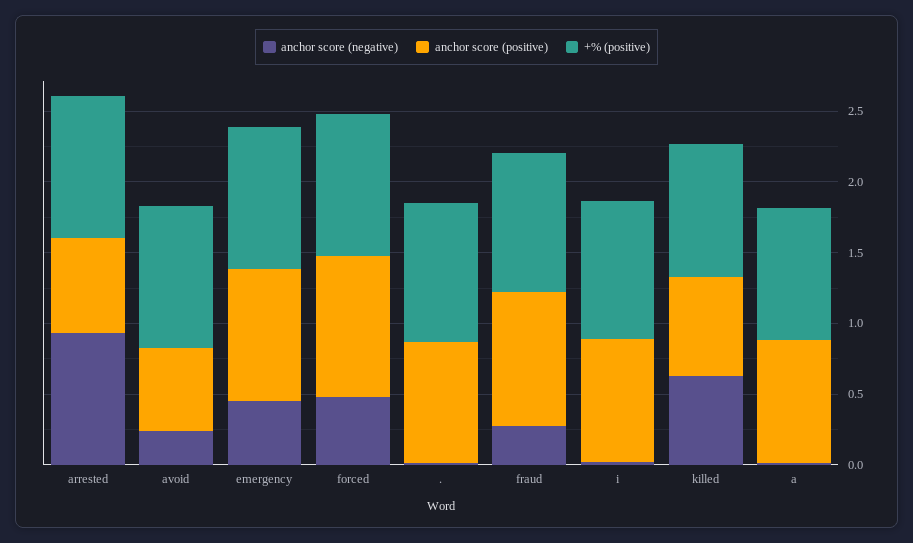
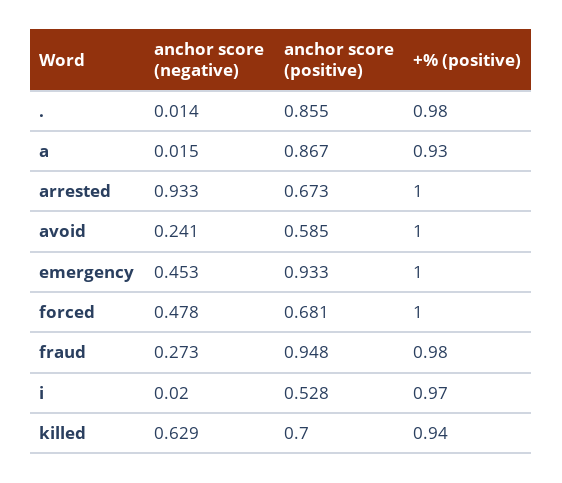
  {
    "anchor score (negative)": {
      "arrested": 0.933,
      "avoid": 0.241,
      "emergency": 0.453,
      "forced": 0.478,
      ".": 0.014,
      "fraud": 0.273,
      "i": 0.02,
      "killed": 0.629,
      "a": 0.015
    },
    "anchor score (positive)": {
      "arrested": 0.673,
      "avoid": 0.585,
      "emergency": 0.933,
-     "forced": 1,
+     "forced": 0.681,
      ".": 0.855,
      "fraud": 0.948,
-     "i": 0.9,
+     "i": 0.528,
      "killed": 0.7,
      "a": 0.867
    },
    "+% (positive)": {
      "arrested": 1,
      "avoid": 1,
      "emergency": 1,
      "forced": 1,
      ".": 0.98,
      "fraud": 0.98,
      "i": 0.97,
      "killed": 0.94,
      "a": 0.93
    }
  }

